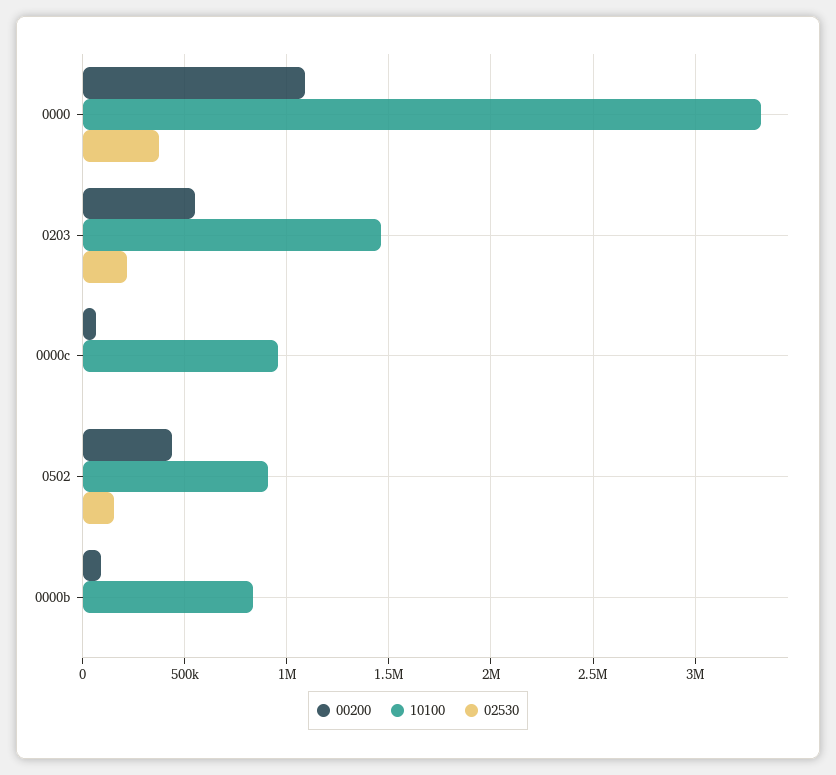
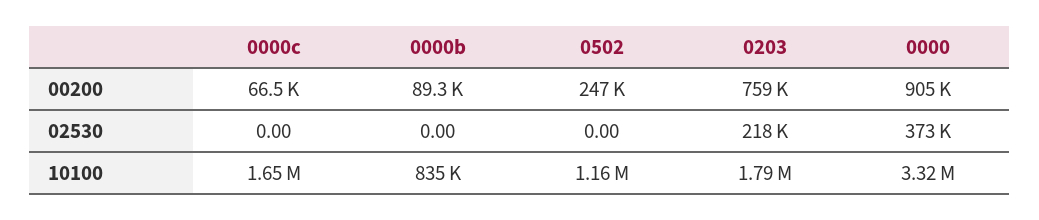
  {
    "00200": {
-     "0000": 1100000,
+     "0000": 905000,
-     "0203": 550000,
+     "0203": 759000,
      "0000c": 66500,
-     "0502": 450000,
+     "0502": 247000,
      "0000b": 89300
    },
    "10100": {
      "0000": 3320000,
-     "0203": 1450000,
+     "0203": 1790000,
-     "0000c": 950000,
+     "0000c": 1650000,
-     "0502": 900000,
+     "0502": 1160000,
      "0000b": 835000
    },
    "02530": {
      "0000": 373000,
      "0203": 218000,
      "0000c": 0,
-     "0502": 150000,
+     "0502": 0,
      "0000b": 0
    }
  }

